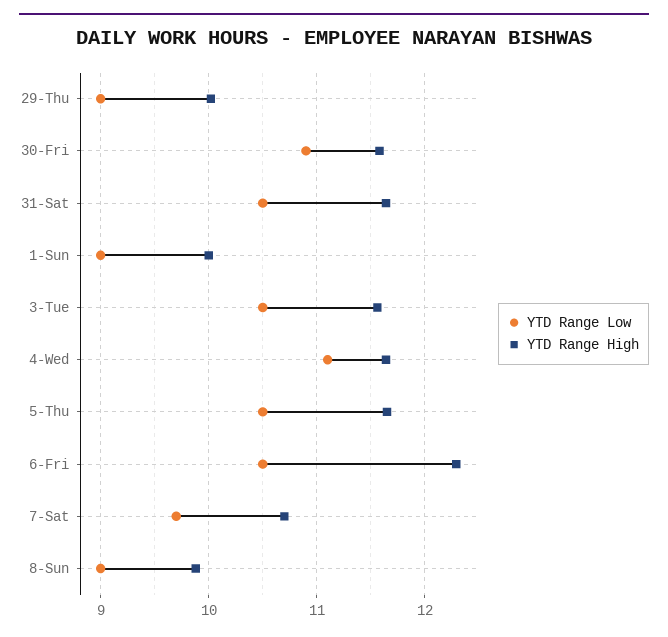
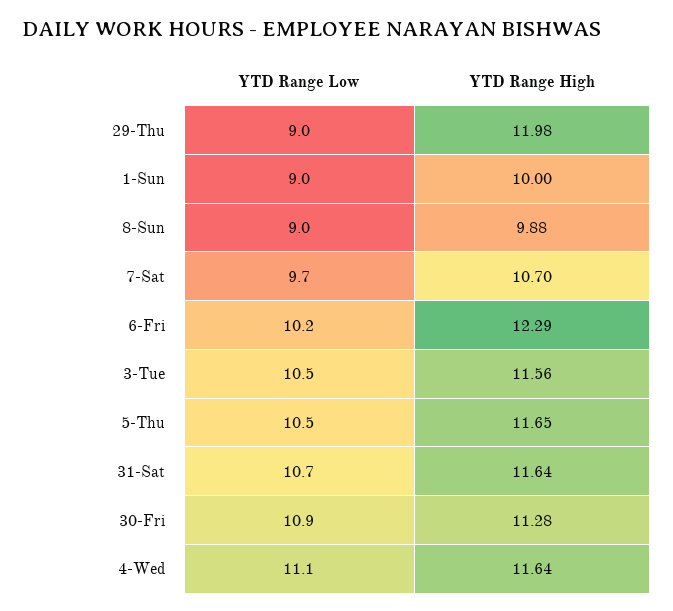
  {
    "YTD Range Low": {
      "29-Thu": 9,
      "30-Fri": 10.9,
-     "31-Sat": 10.5,
+     "31-Sat": 10.7,
      "1-Sun": 9,
      "3-Tue": 10.5,
      "4-Wed": 11.1,
      "5-Thu": 10.5,
-     "6-Fri": 10.5,
+     "6-Fri": 10.2,
      "7-Sat": 9.7,
      "8-Sun": 9
    },
    "YTD Range High": {
-     "29-Thu": 10,
+     "29-Thu": 11.98,
-     "30-Fri": 11.6,
+     "30-Fri": 11.28,
      "31-Sat": 11.64,
      "1-Sun": 10,
      "3-Tue": 11.56,
      "4-Wed": 11.64,
      "5-Thu": 11.65,
      "6-Fri": 12.29,
      "7-Sat": 10.7,
      "8-Sun": 9.88
    }
  }

